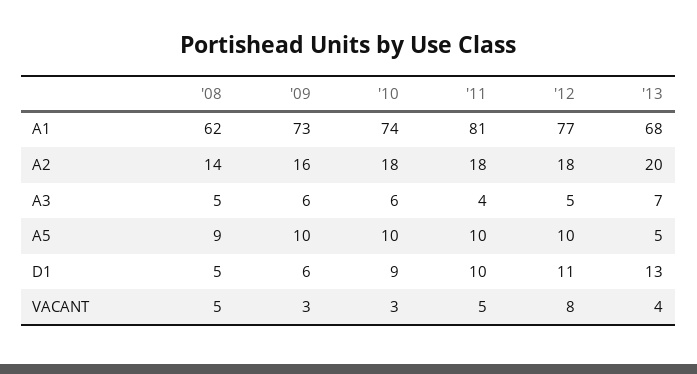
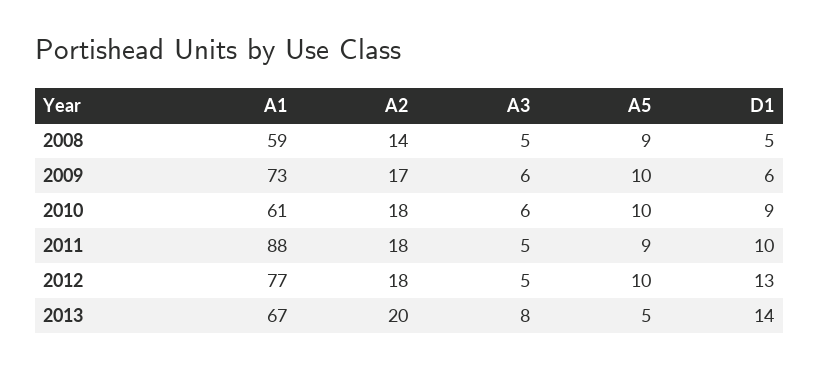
  {
    "'08": {
-     "A1": 62,
+     "A1": 59,
      "A2": 14,
      "A3": 5,
      "A5": 9,
-     "D1": 5,
+     "D1": 5
-     "VACANT": 5
    },
    "'09": {
      "A1": 73,
-     "A2": 16,
+     "A2": 17,
      "A3": 6,
      "A5": 10,
-     "D1": 6,
+     "D1": 6
-     "VACANT": 3
    },
    "'10": {
-     "A1": 74,
+     "A1": 61,
      "A2": 18,
      "A3": 6,
      "A5": 10,
-     "D1": 9,
+     "D1": 9
-     "VACANT": 3
    },
    "'11": {
-     "A1": 81,
+     "A1": 88,
      "A2": 18,
-     "A3": 4,
+     "A3": 5,
-     "A5": 10,
+     "A5": 9,
-     "D1": 10,
+     "D1": 10
-     "VACANT": 5
    },
    "'12": {
      "A1": 77,
      "A2": 18,
      "A3": 5,
      "A5": 10,
-     "D1": 11,
+     "D1": 13
-     "VACANT": 8
    },
    "'13": {
-     "A1": 68,
+     "A1": 67,
      "A2": 20,
-     "A3": 7,
+     "A3": 8,
      "A5": 5,
-     "D1": 13,
+     "D1": 14
-     "VACANT": 4
    }
  }

